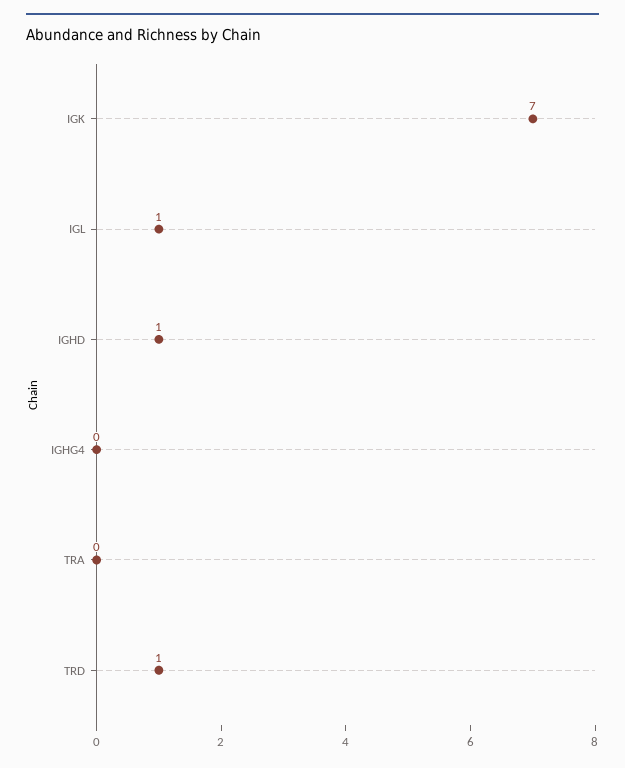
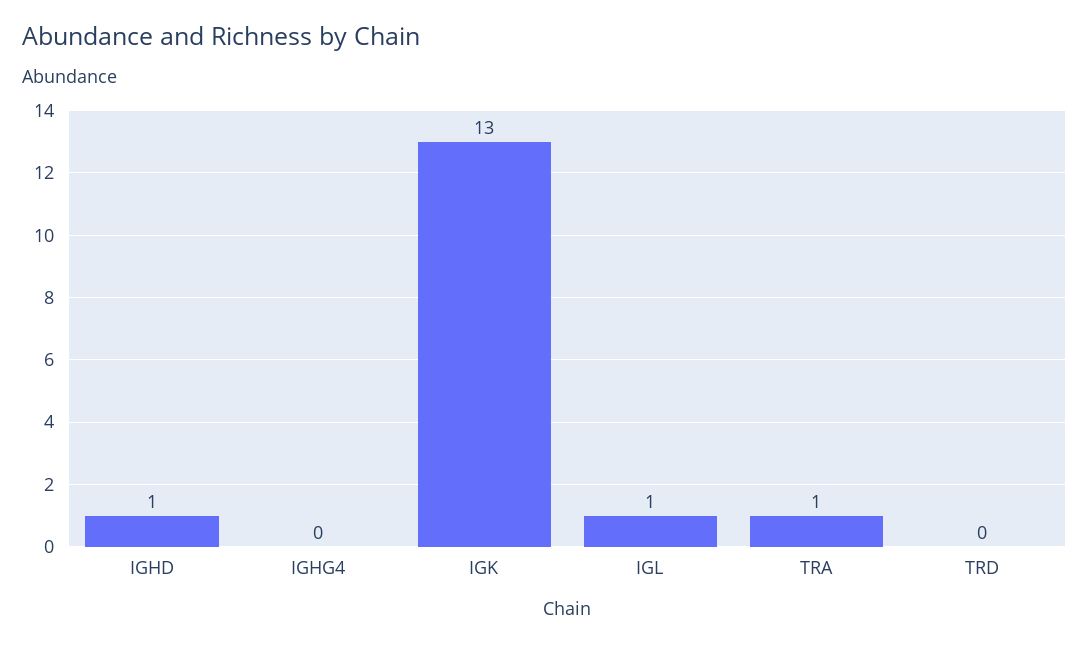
  {
-   "IGK": 7,
+   "IGK": 13,
    "IGL": 1,
    "IGHD": 1,
    "IGHG4": 0,
-   "TRA": 0,
+   "TRA": 1,
-   "TRD": 1
+   "TRD": 0
  }

